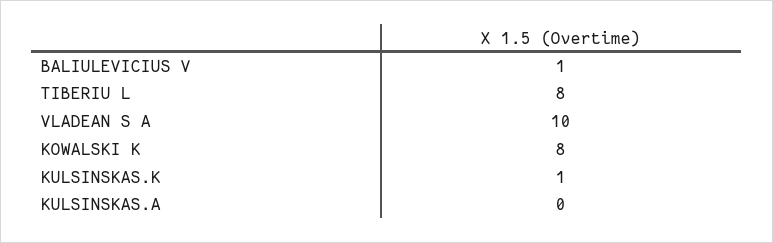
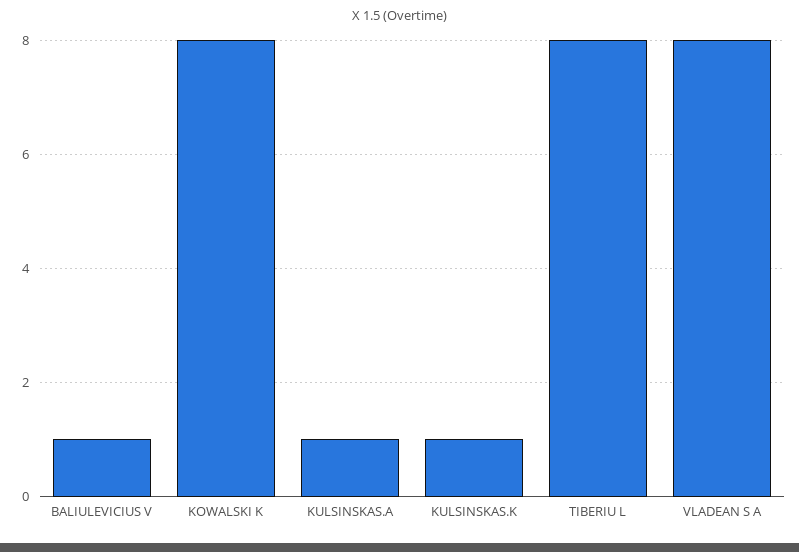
  {
    "BALIULEVICIUS V": 1,
    "TIBERIU L": 8,
-   "VLADEAN S A": 10,
+   "VLADEAN S A": 8,
    "KOWALSKI K": 8,
    "KULSINSKAS.K": 1,
-   "KULSINSKAS.A": 0
+   "KULSINSKAS.A": 1
  }

